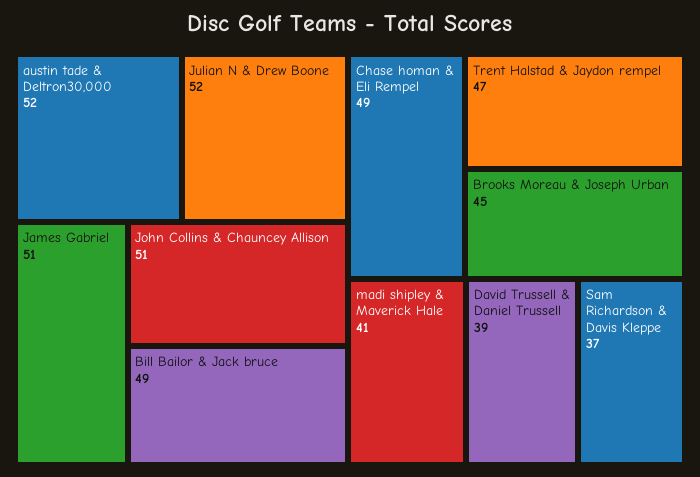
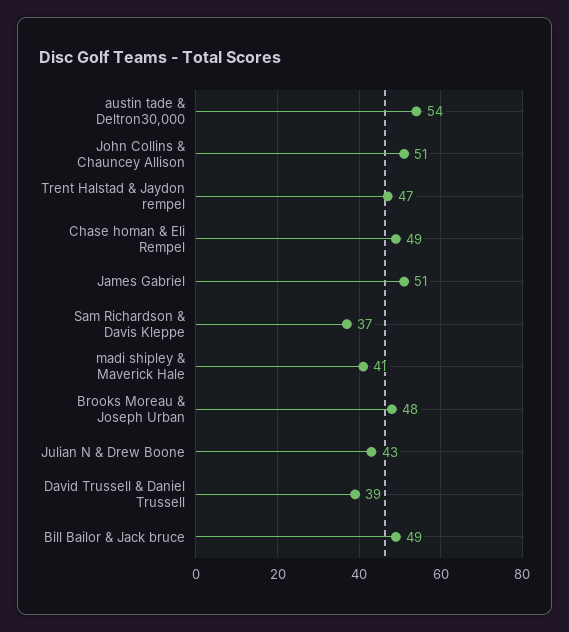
  {
-   "austin tade & Deltron30,000": 52,
+   "austin tade & Deltron30,000": 54,
-   "Julian N & Drew Boone": 52,
+   "Julian N & Drew Boone": 43,
    "James Gabriel": 51,
    "John Collins & Chauncey Allison": 51,
    "Bill Bailor & Jack bruce": 49,
    "Chase homan & Eli Rempel": 49,
    "Trent Halstad & Jaydon rempel": 47,
-   "Brooks Moreau & Joseph Urban": 45,
+   "Brooks Moreau & Joseph Urban": 48,
    "madi shipley & Maverick Hale": 41,
    "David Trussell & Daniel Trussell": 39,
    "Sam Richardson & Davis Kleppe": 37
  }

